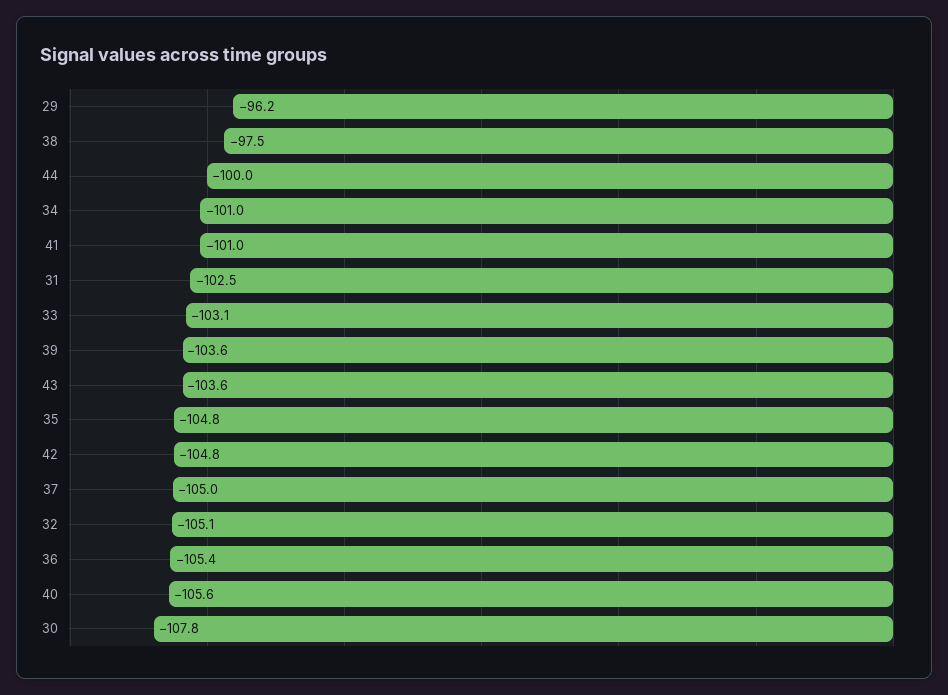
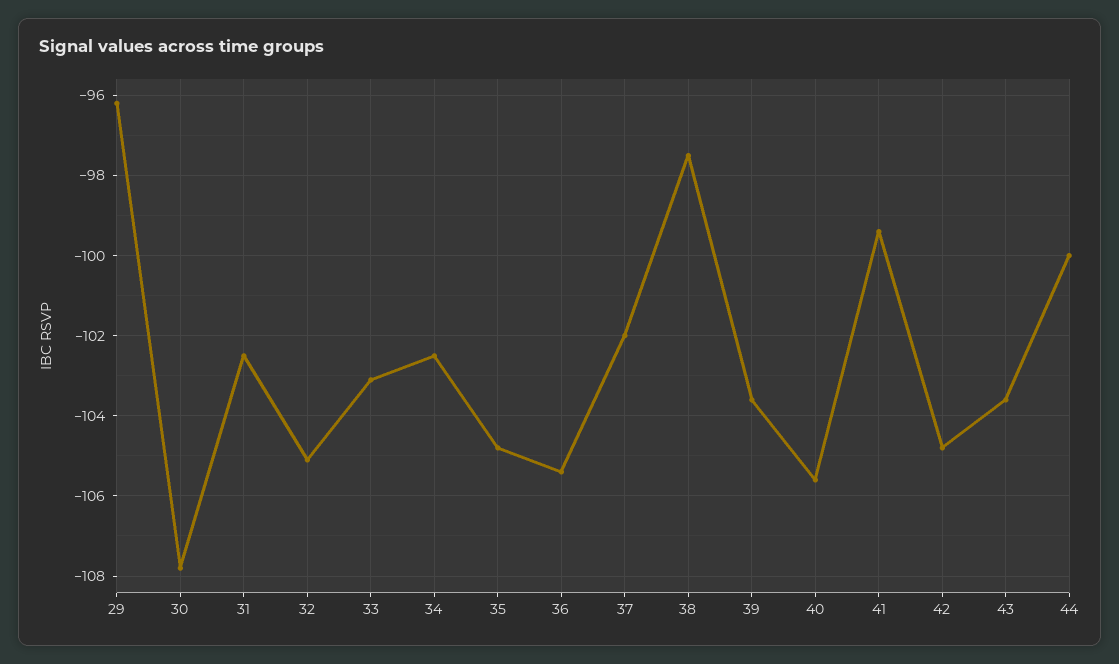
  {
    "29": -96.2,
    "38": -97.5,
    "44": -100,
-   "34": -101,
+   "34": -102.5,
-   "41": -101,
+   "41": -99.5,
    "31": -102.5,
    "33": -103.1,
    "39": -103.6,
    "43": -103.6,
    "35": -104.8,
    "42": -104.8,
-   "37": -105,
+   "37": -102,
    "32": -105.1,
    "36": -105.4,
    "40": -105.6,
    "30": -107.8
  }

